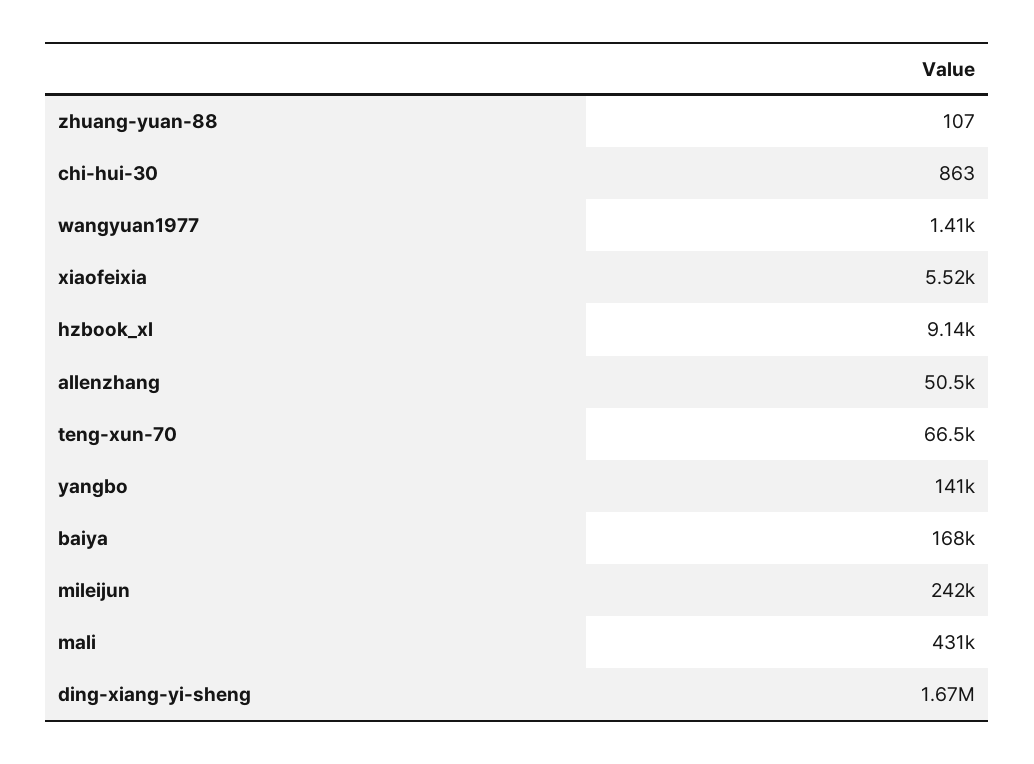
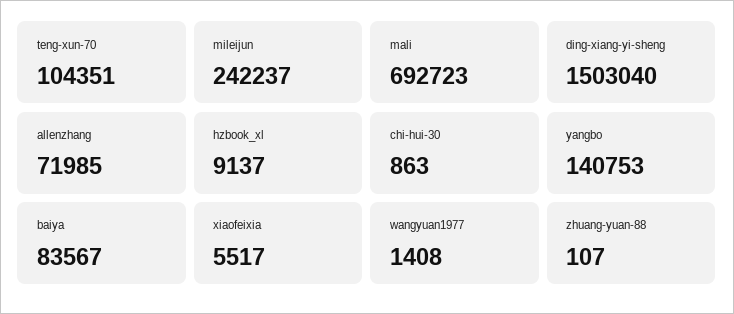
  {
    "zhuang-yuan-88": 107,
    "chi-hui-30": 863,
    "wangyuan1977": 1408,
    "xiaofeixia": 5517,
    "hzbook_xl": 9137,
-   "allenzhang": 50500,
+   "allenzhang": 71985,
-   "teng-xun-70": 66500,
+   "teng-xun-70": 104351,
    "yangbo": 140753,
-   "baiya": 168000,
+   "baiya": 83567,
    "mileijun": 242237,
-   "mali": 431000,
+   "mali": 692723,
-   "ding-xiang-yi-sheng": 1670000
+   "ding-xiang-yi-sheng": 1503040
  }

